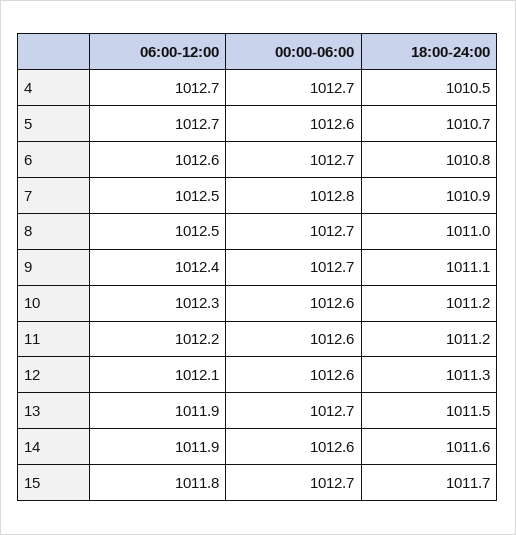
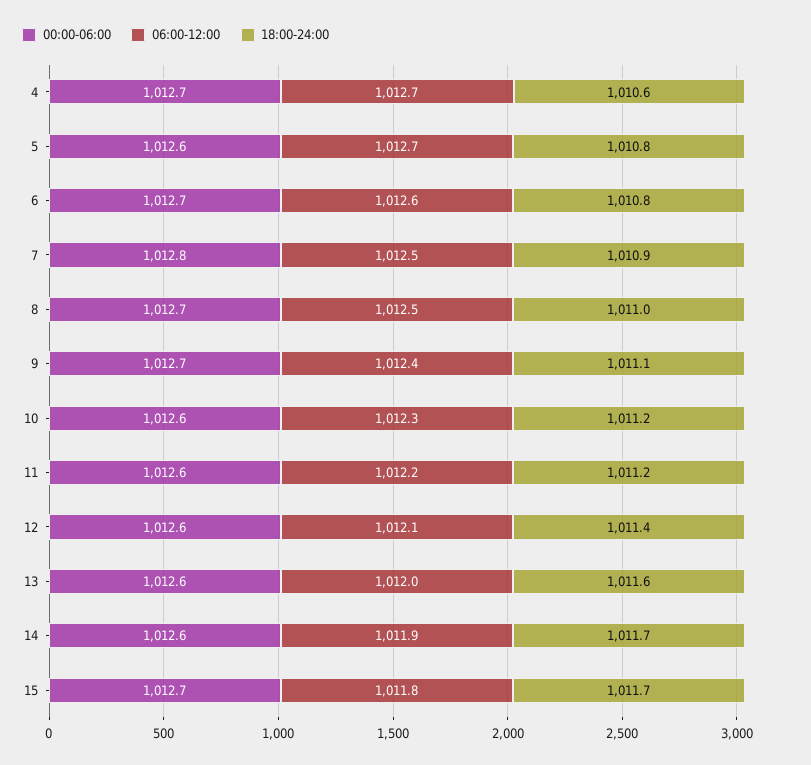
  {
    "06:00-12:00": {
      "4": 1012.7,
      "5": 1012.7,
      "6": 1012.6,
      "7": 1012.5,
      "8": 1012.5,
      "9": 1012.4,
      "10": 1012.3,
      "11": 1012.2,
      "12": 1012.1,
-     "13": 1011.9,
+     "13": 1012,
      "14": 1011.9,
      "15": 1011.8
    },
    "00:00-06:00": {
      "4": 1012.7,
      "5": 1012.6,
      "6": 1012.7,
      "7": 1012.8,
      "8": 1012.7,
      "9": 1012.7,
      "10": 1012.6,
      "11": 1012.6,
      "12": 1012.6,
-     "13": 1012.7,
+     "13": 1012.6,
      "14": 1012.6,
      "15": 1012.7
    },
    "18:00-24:00": {
-     "4": 1010.5,
+     "4": 1010.6,
-     "5": 1010.7,
+     "5": 1010.8,
      "6": 1010.8,
      "7": 1010.9,
      "8": 1011,
      "9": 1011.1,
      "10": 1011.2,
      "11": 1011.2,
-     "12": 1011.3,
+     "12": 1011.4,
-     "13": 1011.5,
+     "13": 1011.6,
-     "14": 1011.6,
+     "14": 1011.7,
      "15": 1011.7
    }
  }

